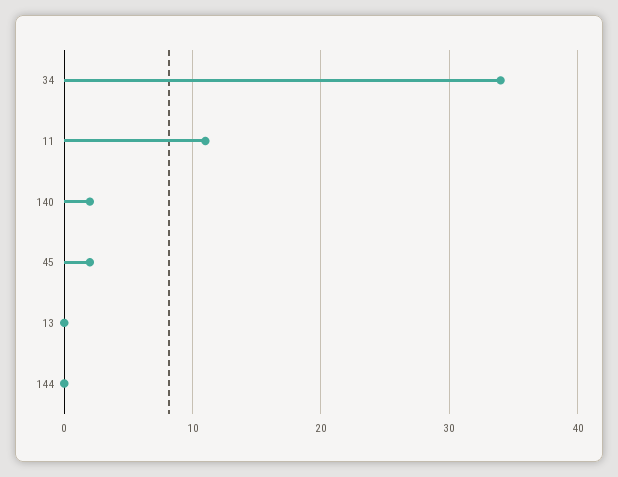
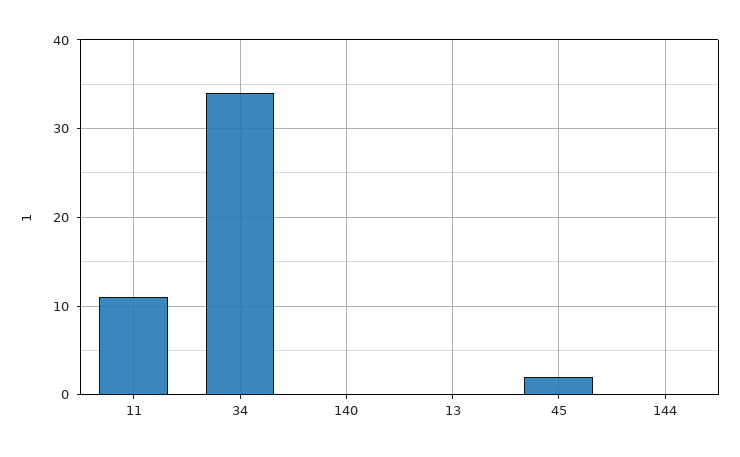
  {
    "34": 34,
    "11": 11,
-   "140": 2,
+   "140": 0,
    "45": 2,
    "13": 0,
    "144": 0
  }

